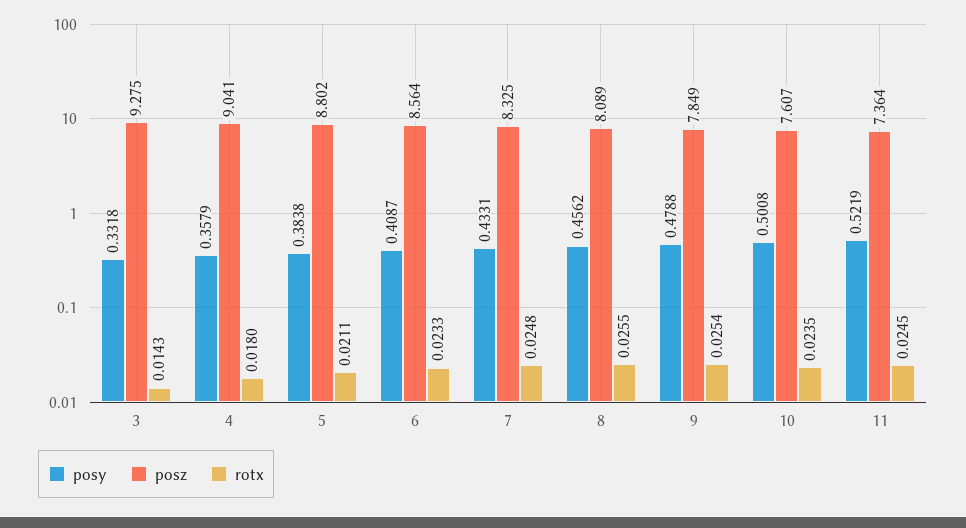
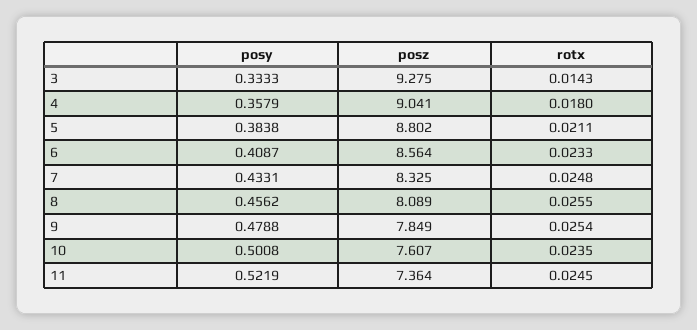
  {
    "posy": {
-     "3": 0.3318,
+     "3": 0.3333,
      "4": 0.3579,
      "5": 0.3838,
      "6": 0.4087,
      "7": 0.4331,
      "8": 0.4562,
      "9": 0.4788,
      "10": 0.5008,
      "11": 0.5219
    },
    "posz": {
      "3": 9.275,
      "4": 9.041,
      "5": 8.802,
      "6": 8.564,
      "7": 8.325,
      "8": 8.089,
      "9": 7.849,
      "10": 7.607,
      "11": 7.364
    },
    "rotx": {
      "3": 0.0143,
      "4": 0.018,
      "5": 0.0211,
      "6": 0.0233,
      "7": 0.0248,
      "8": 0.0255,
      "9": 0.0254,
      "10": 0.0235,
      "11": 0.0245
    }
  }

